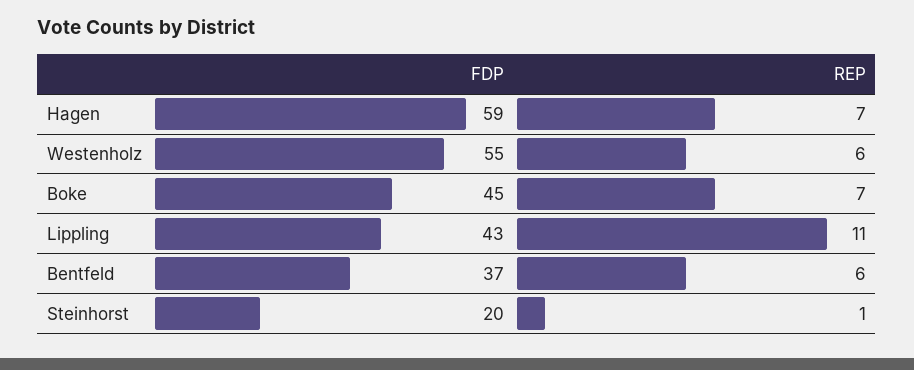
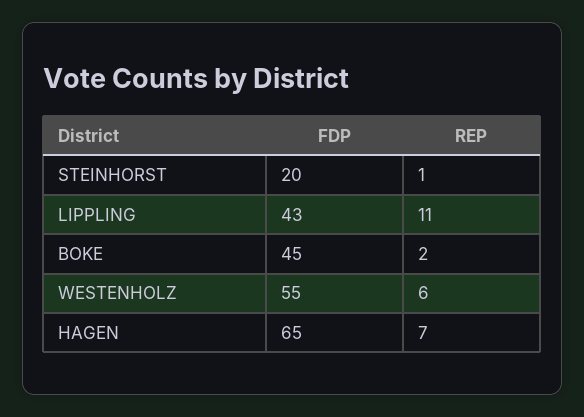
  {
    "FDP": {
-     "Hagen": 59,
+     "Hagen": 65,
      "Westenholz": 55,
      "Boke": 45,
      "Lippling": 43,
-     "Bentfeld": 37,
      "Steinhorst": 20
    },
    "REP": {
      "Hagen": 7,
      "Westenholz": 6,
-     "Boke": 7,
+     "Boke": 2,
      "Lippling": 11,
-     "Bentfeld": 6,
      "Steinhorst": 1
    }
  }

